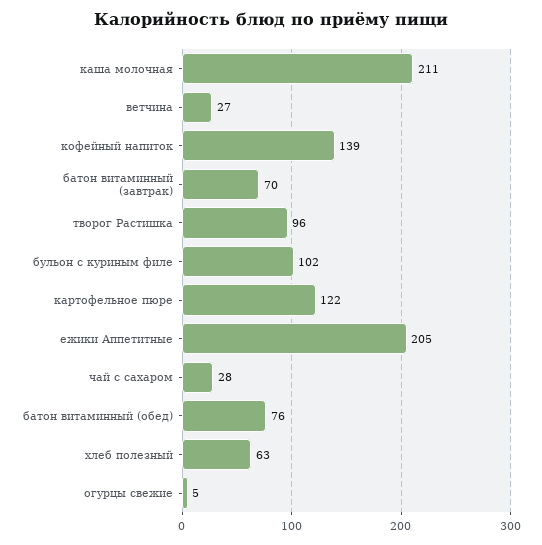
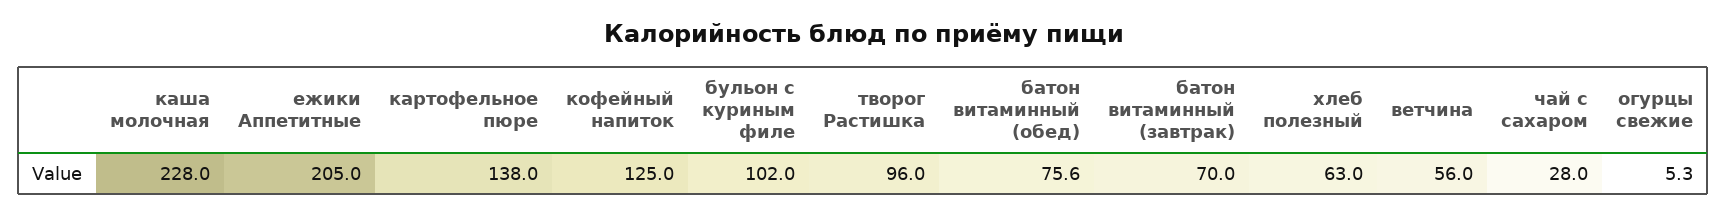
  {
-   "каша молочная": 211,
+   "каша молочная": 228,
-   "ветчина": 27,
+   "ветчина": 56,
-   "кофейный напиток": 139,
+   "кофейный напиток": 125,
    "батон витаминный (завтрак)": 70,
    "творог Растишка": 96,
    "бульон с куриным филе": 102,
-   "картофельное пюре": 122,
+   "картофельное пюре": 138,
    "ежики Аппетитные": 205,
    "чай с сахаром": 28,
    "батон витаминный (обед)": 75.6,
    "хлеб полезный": 63,
    "огурцы свежие": 5.3
  }

